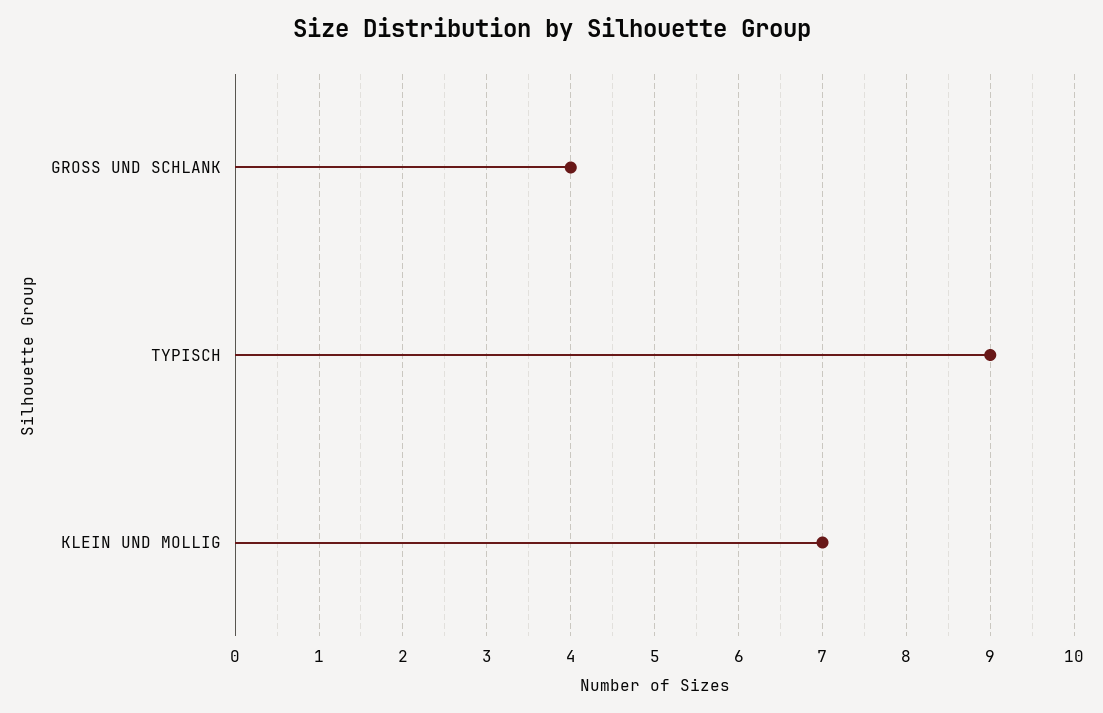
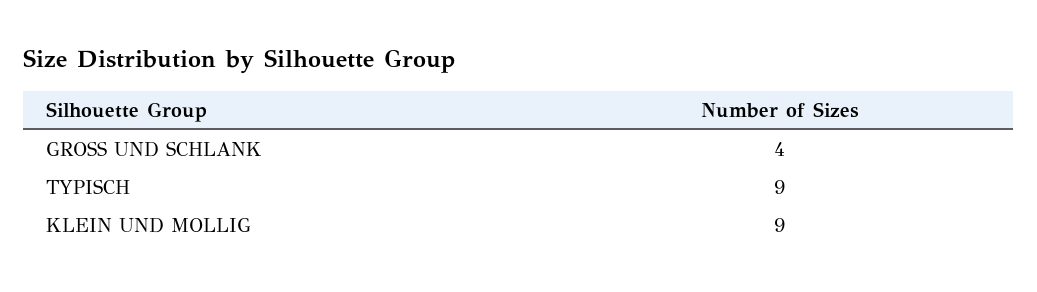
  {
    "GROSS UND SCHLANK": 4,
    "TYPISCH": 9,
-   "KLEIN UND MOLLIG": 7
+   "KLEIN UND MOLLIG": 9
  }

